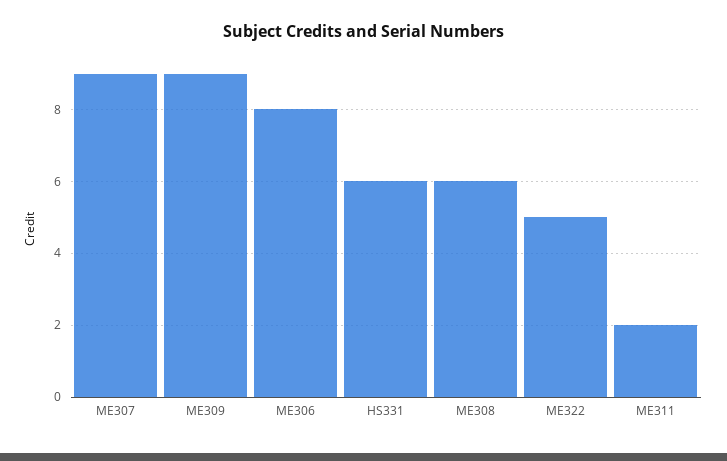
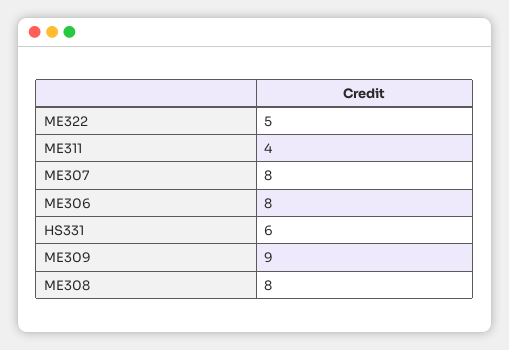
  {
-   "ME307": 9,
+   "ME307": 8,
    "ME309": 9,
    "ME306": 8,
    "HS331": 6,
-   "ME308": 6,
+   "ME308": 8,
    "ME322": 5,
-   "ME311": 2
+   "ME311": 4
  }

